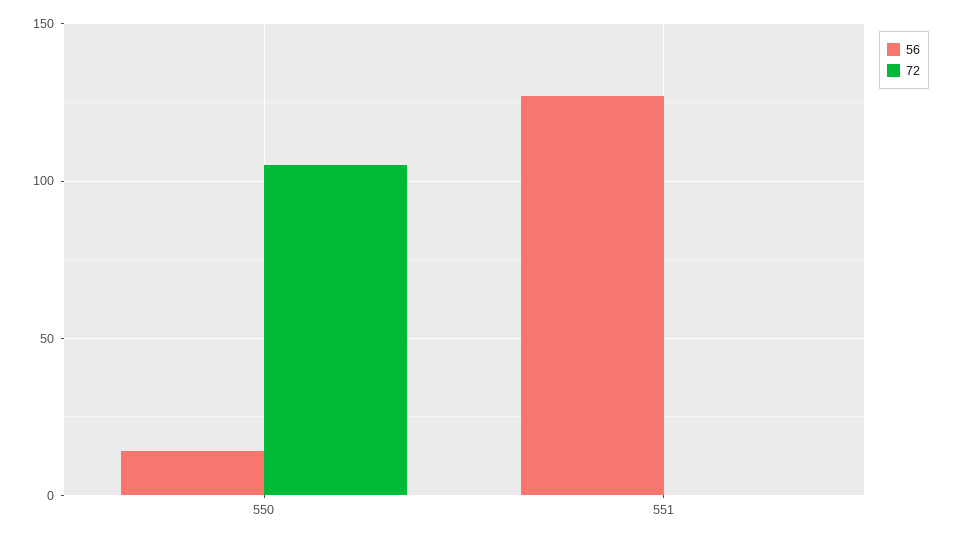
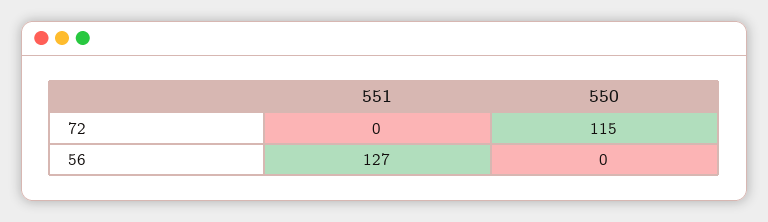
  {
    "56": {
-     "550": 15,
+     "550": 0,
      "551": 127
    },
    "72": {
-     "550": 105,
+     "550": 115,
      "551": 0
    }
  }

